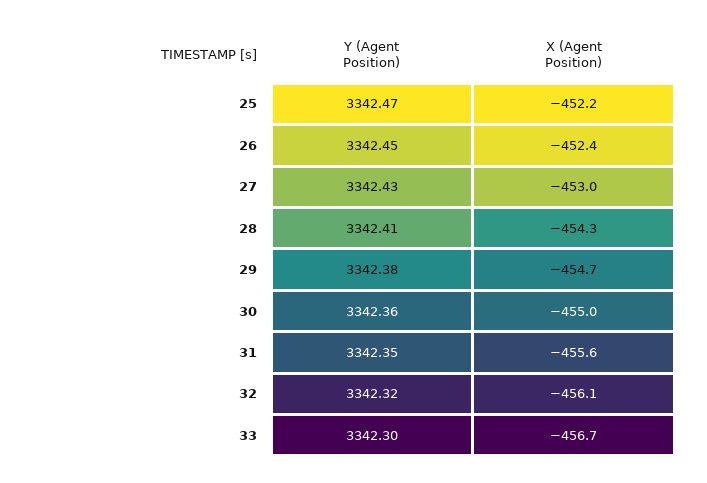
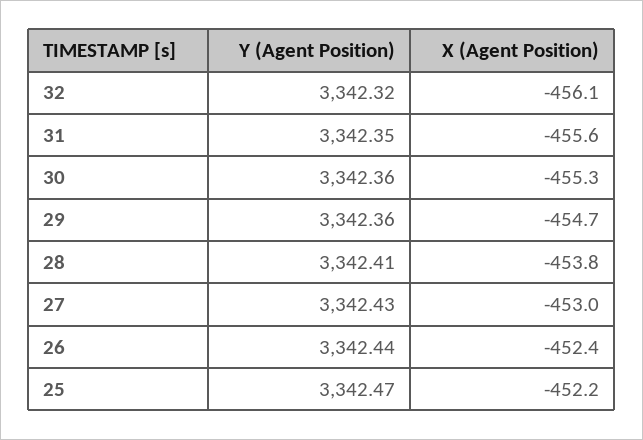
  {
    "Y (Agent Position)": {
      "25": 3342.47,
-     "26": 3342.45,
+     "26": 3342.44,
      "27": 3342.43,
      "28": 3342.41,
-     "29": 3342.38,
+     "29": 3342.36,
      "30": 3342.36,
      "31": 3342.35,
-     "32": 3342.32,
+     "32": 3342.32
-     "33": 3342.3
    },
    "X (Agent Position)": {
      "25": -452.2,
      "26": -452.4,
      "27": -453,
-     "28": -454.3,
+     "28": -453.8,
      "29": -454.7,
-     "30": -455,
+     "30": -455.3,
      "31": -455.6,
-     "32": -456.1,
+     "32": -456.1
-     "33": -456.7
    }
  }

